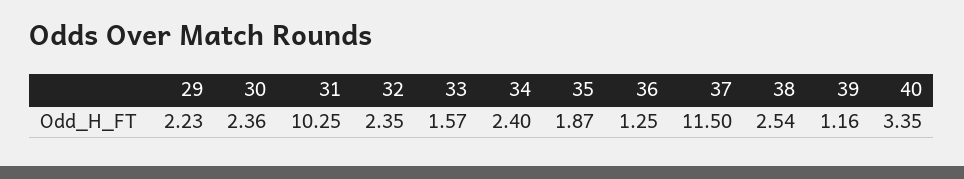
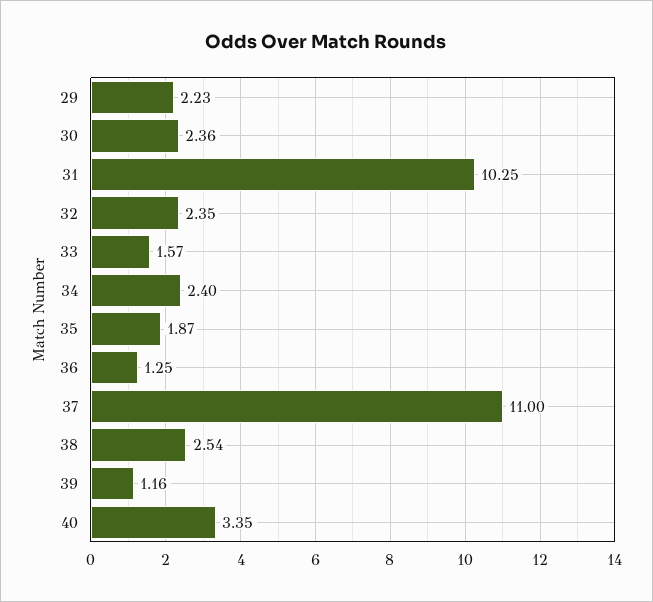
  {
    "29": 2.23,
    "30": 2.36,
    "31": 10.25,
    "32": 2.35,
    "33": 1.57,
    "34": 2.4,
    "35": 1.87,
    "36": 1.25,
-   "37": 11.5,
+   "37": 11,
    "38": 2.54,
    "39": 1.16,
    "40": 3.35
  }

